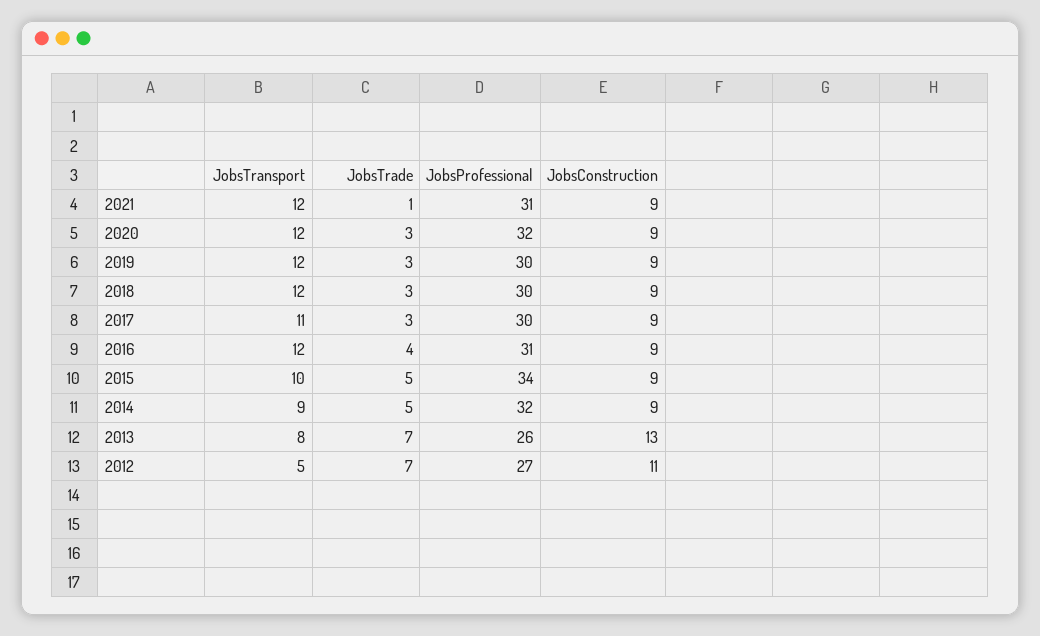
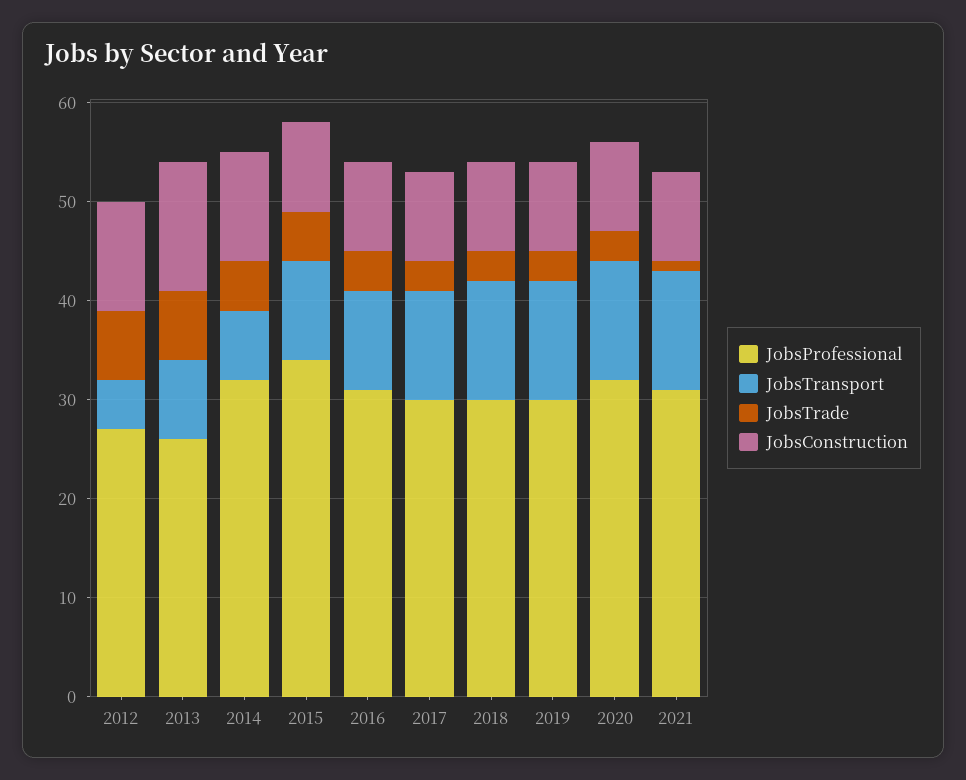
  {
    "JobsTransport": {
      "2021": 12,
      "2020": 12,
      "2019": 12,
      "2018": 12,
      "2017": 11,
-     "2016": 12,
+     "2016": 10,
      "2015": 10,
-     "2014": 9,
+     "2014": 7,
      "2013": 8,
      "2012": 5
    },
    "JobsTrade": {
      "2021": 1,
      "2020": 3,
      "2019": 3,
      "2018": 3,
      "2017": 3,
      "2016": 4,
      "2015": 5,
      "2014": 5,
      "2013": 7,
      "2012": 7
    },
    "JobsProfessional": {
      "2021": 31,
      "2020": 32,
      "2019": 30,
      "2018": 30,
      "2017": 30,
      "2016": 31,
      "2015": 34,
      "2014": 32,
      "2013": 26,
      "2012": 27
    },
    "JobsConstruction": {
      "2021": 9,
      "2020": 9,
      "2019": 9,
      "2018": 9,
      "2017": 9,
      "2016": 9,
      "2015": 9,
-     "2014": 9,
+     "2014": 11,
      "2013": 13,
      "2012": 11
    }
  }

